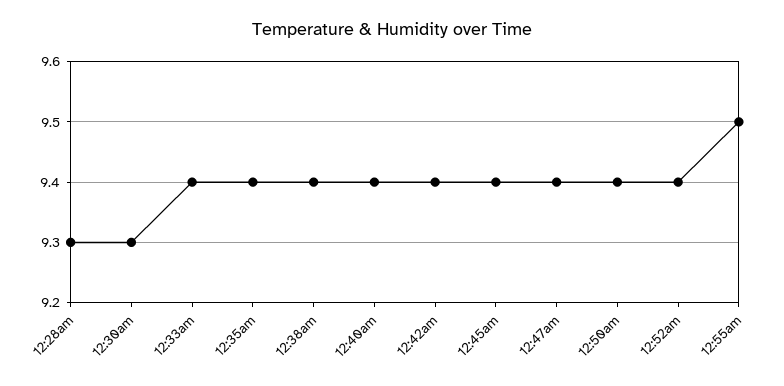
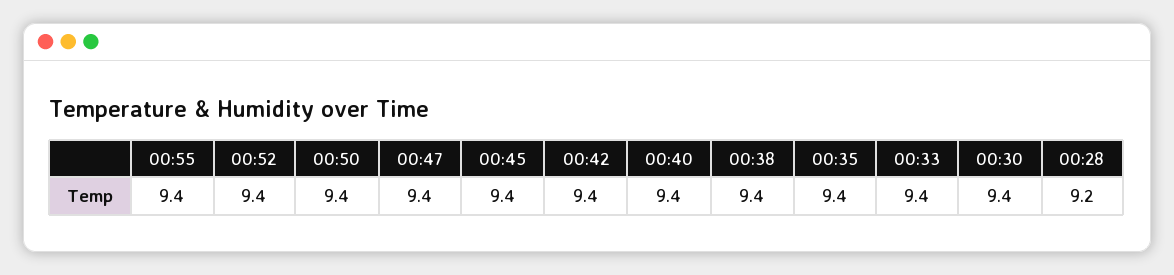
  {
-   "12:28am": 9.3,
+   "12:28am": 9.2,
-   "12:30am": 9.3,
+   "12:30am": 9.4,
    "12:33am": 9.4,
    "12:35am": 9.4,
    "12:38am": 9.4,
    "12:40am": 9.4,
    "12:42am": 9.4,
    "12:45am": 9.4,
    "12:47am": 9.4,
    "12:50am": 9.4,
    "12:52am": 9.4,
-   "12:55am": 9.5
+   "12:55am": 9.4
  }

